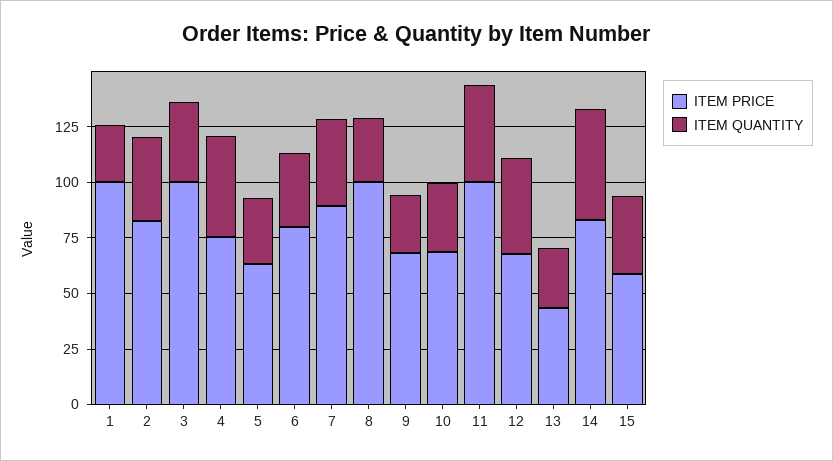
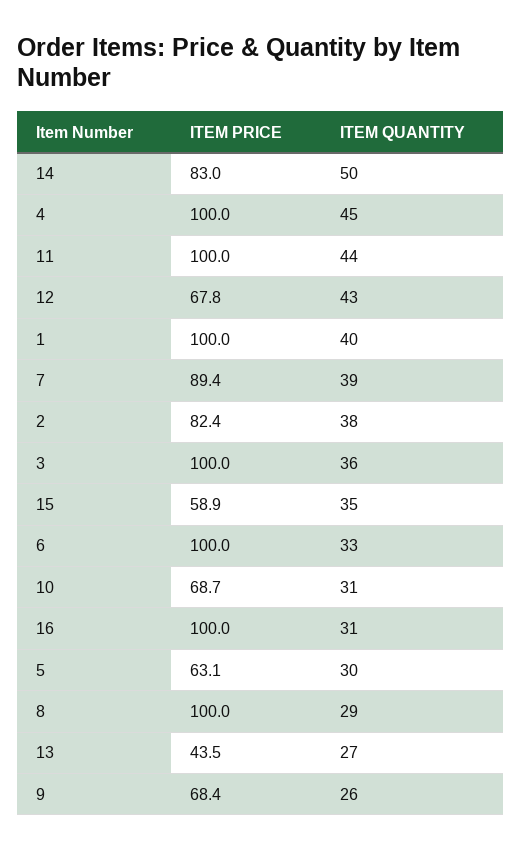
  {
    "ITEM PRICE": {
      "1": 100,
      "2": 82.4,
      "3": 100,
-     "4": 75,
+     "4": 100,
      "5": 63.1,
-     "6": 80,
+     "6": 100,
      "7": 89.4,
      "8": 100,
      "9": 68.4,
      "10": 68.7,
      "11": 100,
      "12": 67.8,
      "13": 43.5,
      "14": 83,
-     "15": 58.9
+     "15": 58.9,
+     "16": 100
    },
    "ITEM QUANTITY": {
-     "1": 25,
+     "1": 40,
      "2": 38,
      "3": 36,
      "4": 45,
      "5": 30,
      "6": 33,
      "7": 39,
      "8": 29,
      "9": 26,
      "10": 31,
      "11": 44,
      "12": 43,
      "13": 27,
      "14": 50,
-     "15": 35
+     "15": 35,
+     "16": 31
    }
  }

